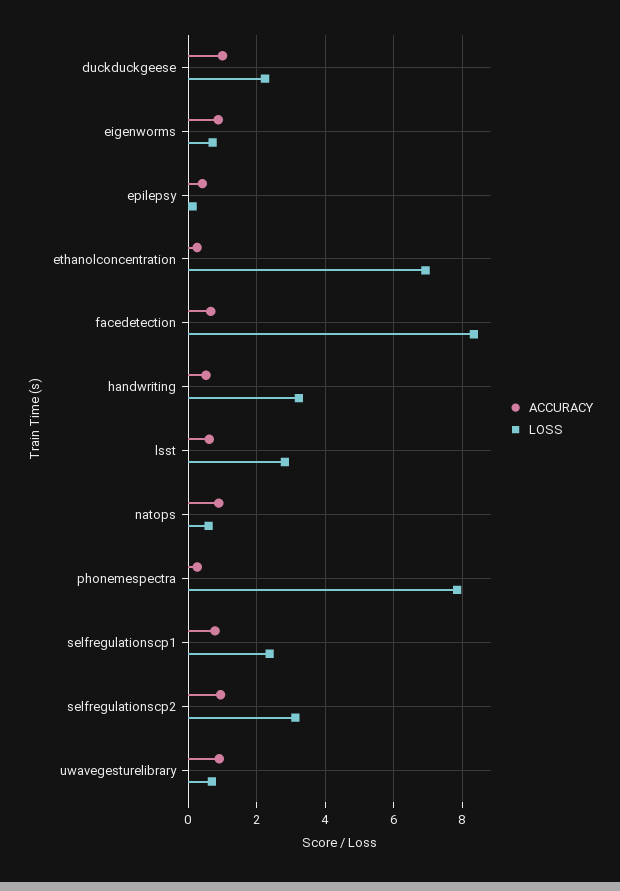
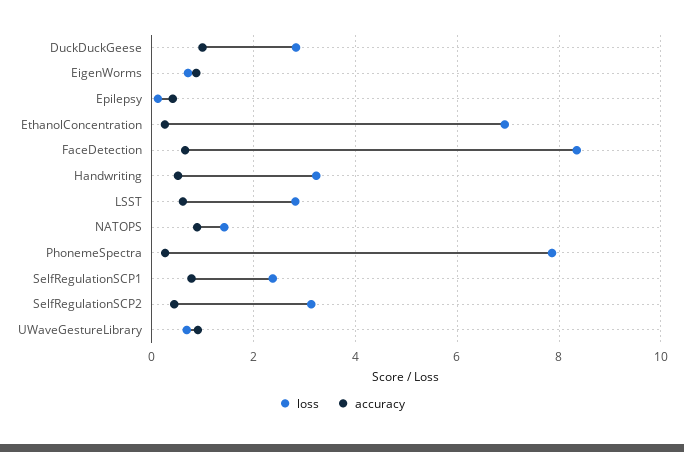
  {
    "ACCURACY": {
      "duckduckgeese": 1,
      "eigenworms": 0.8,
      "epilepsy": 0.4,
      "ethanolconcentration": 0.2,
      "facedetection": 0.6,
      "handwriting": 0.6,
      "lsst": 0.6,
      "natops": 0.8,
      "phonemespectra": 0.2,
      "selfregulationscp1": 0.8,
-     "selfregulationscp2": 1,
+     "selfregulationscp2": 0.4,
      "uwavegesturelibrary": 1
    },
    "LOSS": {
-     "duckduckgeese": 2.2,
+     "duckduckgeese": 2.8,
      "eigenworms": 0.8,
      "epilepsy": 0.2,
      "ethanolconcentration": 7,
      "facedetection": 8.4,
      "handwriting": 3.2,
      "lsst": 2.8,
-     "natops": 0.6,
+     "natops": 1.4,
      "phonemespectra": 7.8,
      "selfregulationscp1": 2.4,
      "selfregulationscp2": 3.2,
      "uwavegesturelibrary": 0.6
    }
  }

